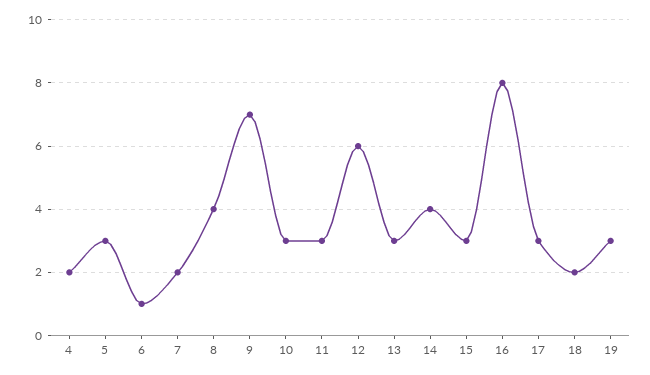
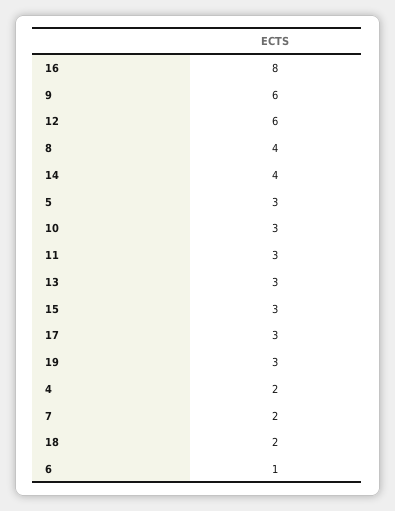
  {
    "4": 2,
    "5": 3,
    "6": 1,
    "7": 2,
    "8": 4,
-   "9": 7,
+   "9": 6,
    "10": 3,
    "11": 3,
    "12": 6,
    "13": 3,
    "14": 4,
    "15": 3,
    "16": 8,
    "17": 3,
    "18": 2,
    "19": 3
  }

